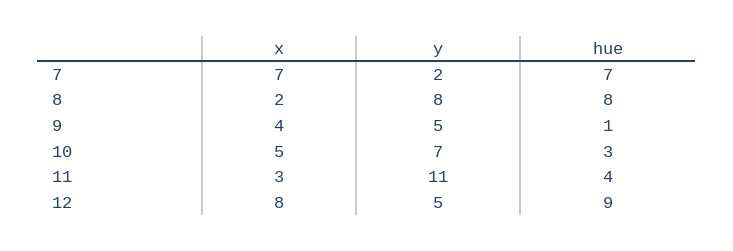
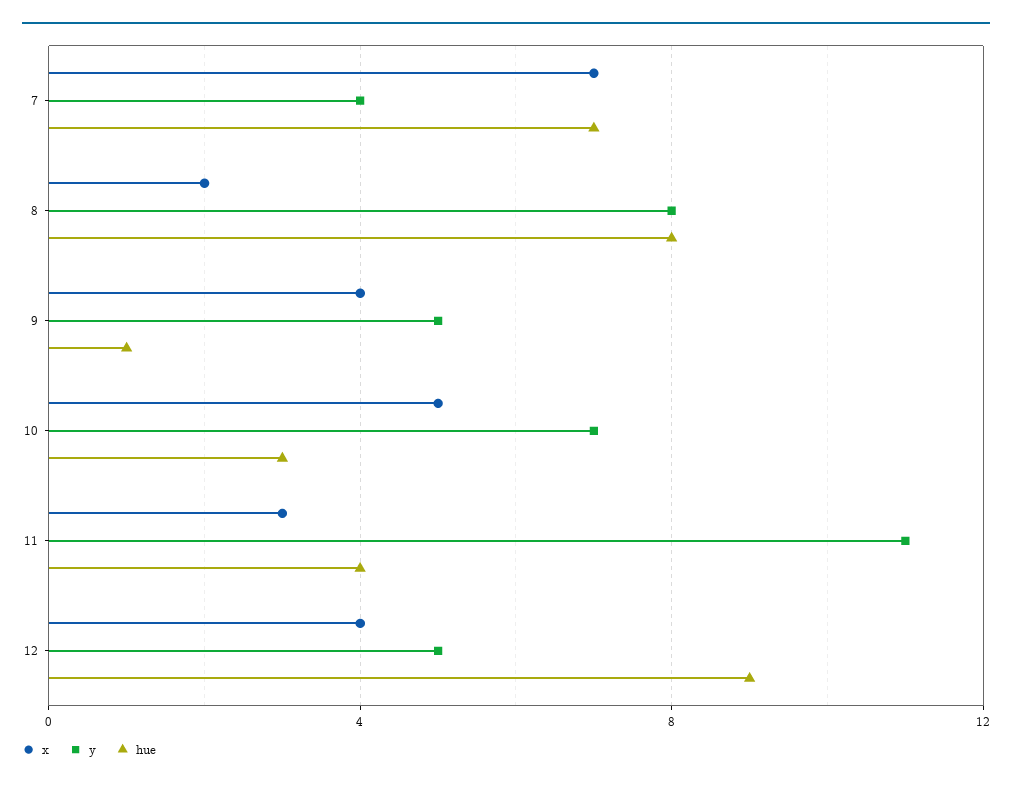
  {
    "x": {
      "7": 7,
      "8": 2,
      "9": 4,
      "10": 5,
      "11": 3,
-     "12": 8
+     "12": 4
    },
    "y": {
-     "7": 2,
+     "7": 4,
      "8": 8,
      "9": 5,
      "10": 7,
      "11": 11,
      "12": 5
    },
    "hue": {
      "7": 7,
      "8": 8,
      "9": 1,
      "10": 3,
      "11": 4,
      "12": 9
    }
  }

